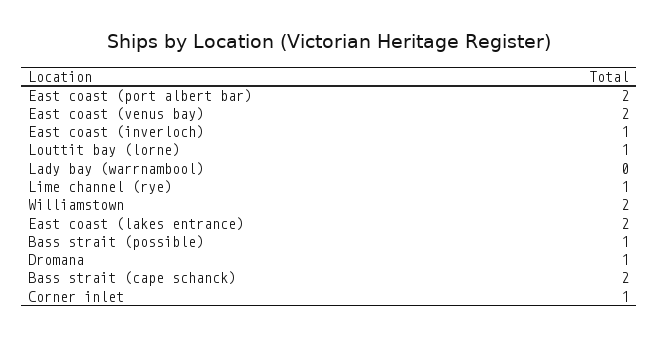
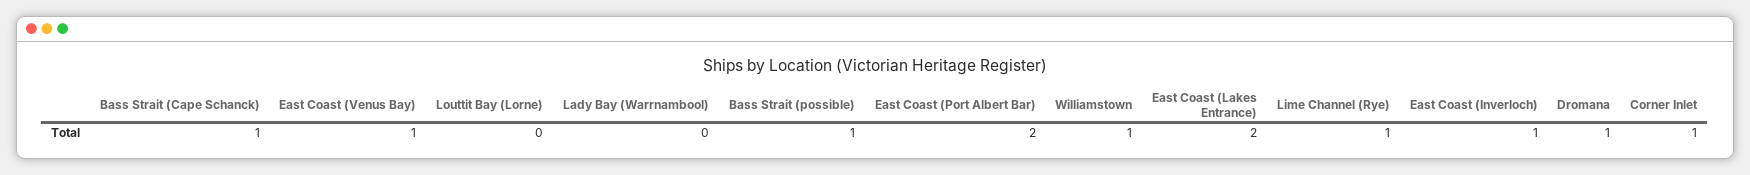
  {
    "East coast (port albert bar)": 2,
-   "East coast (venus bay)": 2,
+   "East coast (venus bay)": 1,
    "East coast (inverloch)": 1,
-   "Louttit bay (lorne)": 1,
+   "Louttit bay (lorne)": 0,
    "Lady bay (warrnambool)": 0,
    "Lime channel (rye)": 1,
-   "Williamstown": 2,
+   "Williamstown": 1,
    "East coast (lakes entrance)": 2,
    "Bass strait (possible)": 1,
    "Dromana": 1,
-   "Bass strait (cape schanck)": 2,
+   "Bass strait (cape schanck)": 1,
    "Corner inlet": 1
  }

